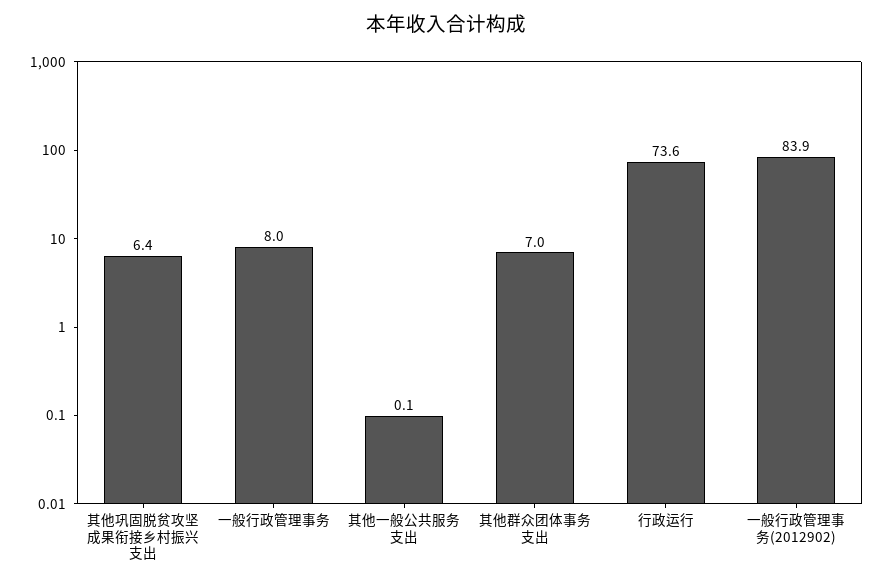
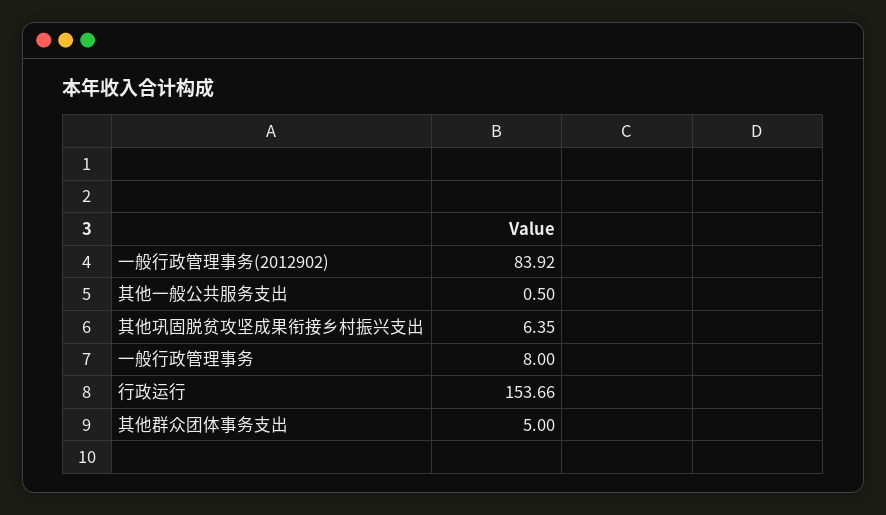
  {
    "其他巩固脱贫攻坚成果衔接乡村振兴支出": 6.35,
    "一般行政管理事务": 8,
-   "其他一般公共服务支出": 0.1,
+   "其他一般公共服务支出": 0.5,
-   "其他群众团体事务支出": 7,
+   "其他群众团体事务支出": 5,
-   "行政运行": 73.6,
+   "行政运行": 153.66,
    "一般行政管理事务(2012902)": 83.92
  }

